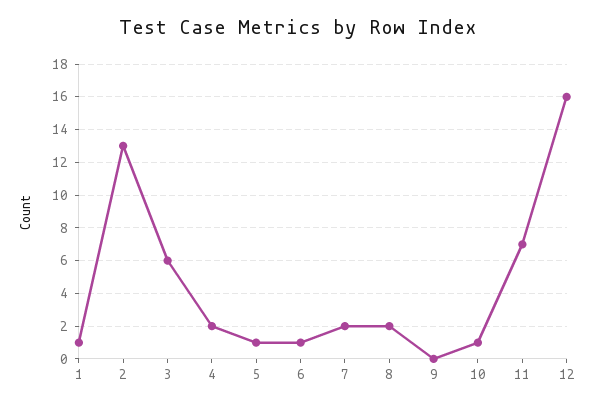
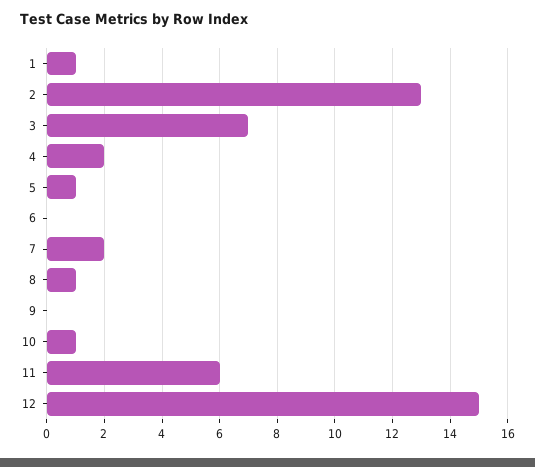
  {
    "1": 1,
    "2": 13,
-   "3": 6,
+   "3": 7,
    "4": 2,
    "5": 1,
-   "6": 1,
+   "6": 0,
    "7": 2,
-   "8": 2,
+   "8": 1,
    "9": 0,
    "10": 1,
-   "11": 7,
+   "11": 6,
-   "12": 16
+   "12": 15
  }

